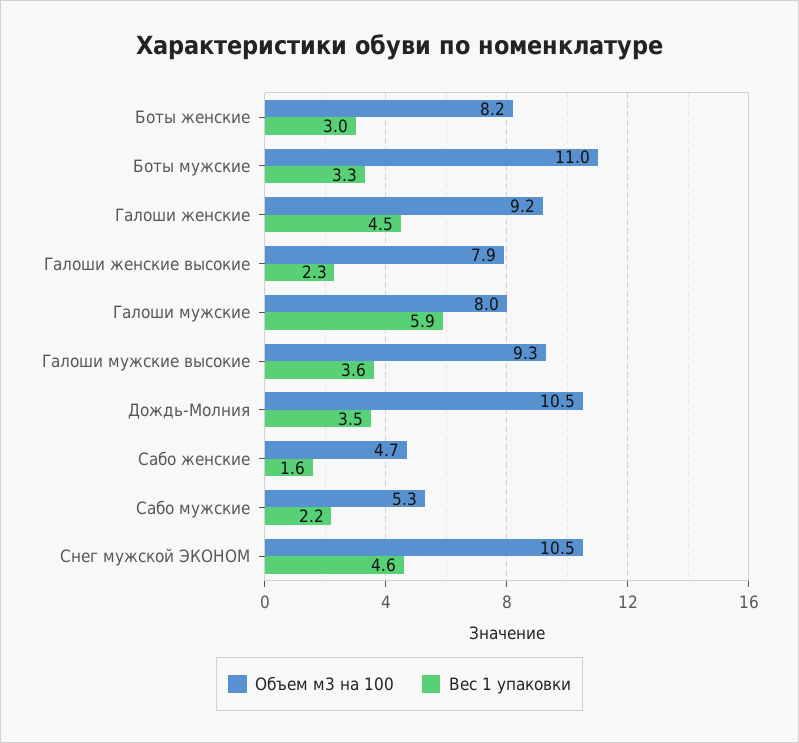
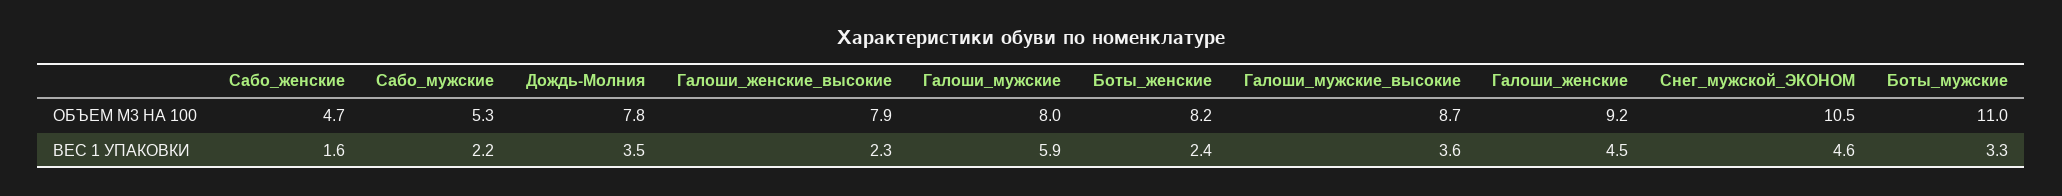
  {
    "Объем м3 на 100": {
      "Боты женские": 8.2,
      "Боты мужские": 11,
      "Галоши женские": 9.2,
      "Галоши женские высокие": 7.9,
      "Галоши мужские": 8,
-     "Галоши мужские высокие": 9.3,
+     "Галоши мужские высокие": 8.7,
-     "Дождь-Молния": 10.5,
+     "Дождь-Молния": 7.8,
      "Сабо женские": 4.7,
      "Сабо мужские": 5.3,
      "Снег мужской ЭКОНОМ": 10.5
    },
    "Вес 1 упаковки": {
-     "Боты женские": 3,
+     "Боты женские": 2.4,
      "Боты мужские": 3.3,
      "Галоши женские": 4.5,
      "Галоши женские высокие": 2.3,
      "Галоши мужские": 5.9,
      "Галоши мужские высокие": 3.6,
      "Дождь-Молния": 3.5,
      "Сабо женские": 1.6,
      "Сабо мужские": 2.2,
      "Снег мужской ЭКОНОМ": 4.6
    }
  }

